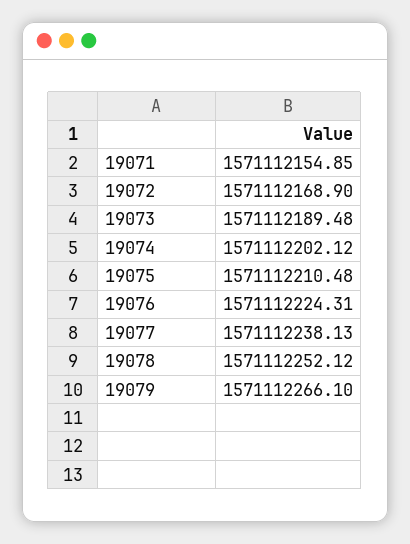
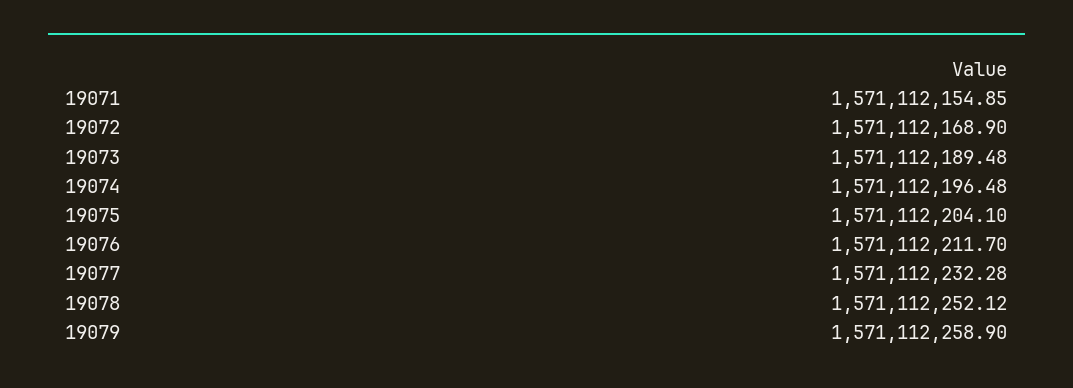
  {
    "19071": 1571112154.85,
    "19072": 1571112168.9,
    "19073": 1571112189.48,
-   "19074": 1571112202.12,
+   "19074": 1571112196.48,
-   "19075": 1571112210.48,
+   "19075": 1571112204.1,
-   "19076": 1571112224.31,
+   "19076": 1571112211.7,
-   "19077": 1571112238.13,
+   "19077": 1571112232.28,
    "19078": 1571112252.12,
-   "19079": 1571112266.1
+   "19079": 1571112258.9
  }

